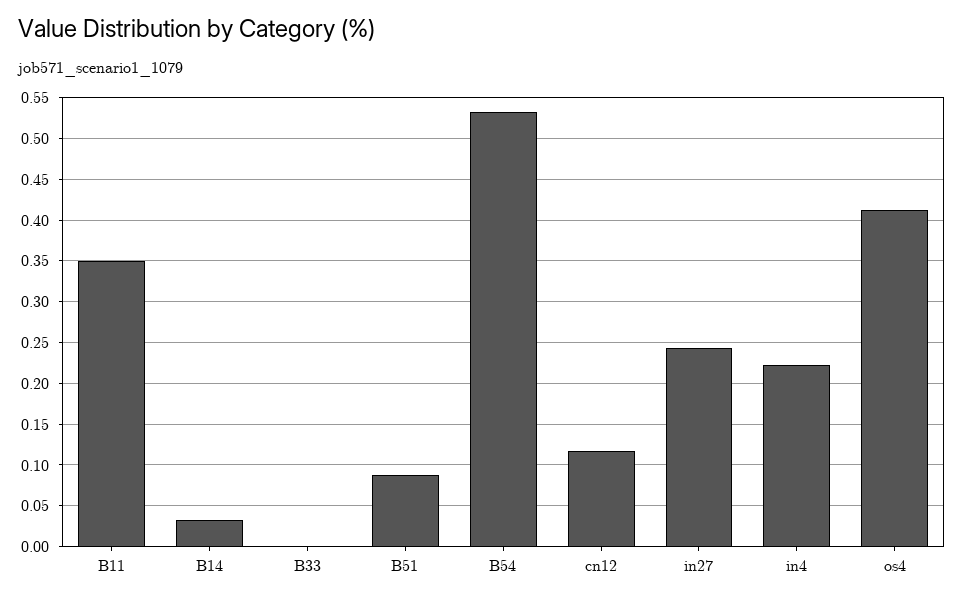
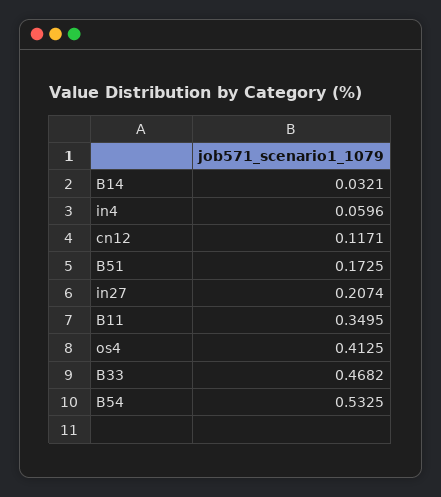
  {
    "B11": 0.3495,
    "B14": 0.0321,
-   "B33": 0,
+   "B33": 0.4682,
-   "B51": 0.09,
+   "B51": 0.1725,
    "B54": 0.5325,
    "cn12": 0.1171,
-   "in27": 0.24,
+   "in27": 0.2074,
-   "in4": 0.22,
+   "in4": 0.0596,
    "os4": 0.4125
  }

